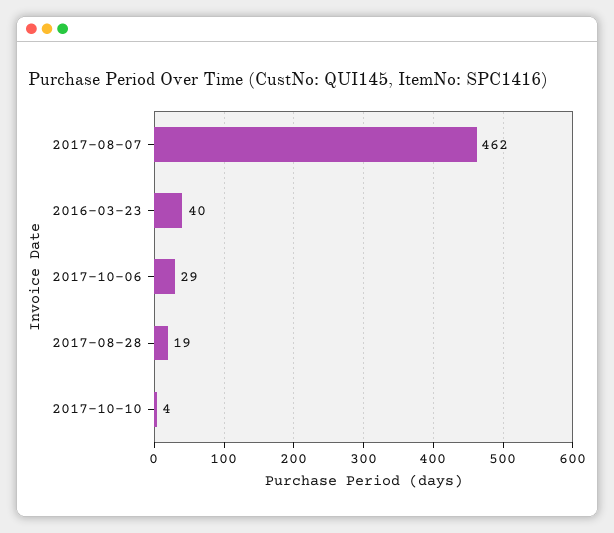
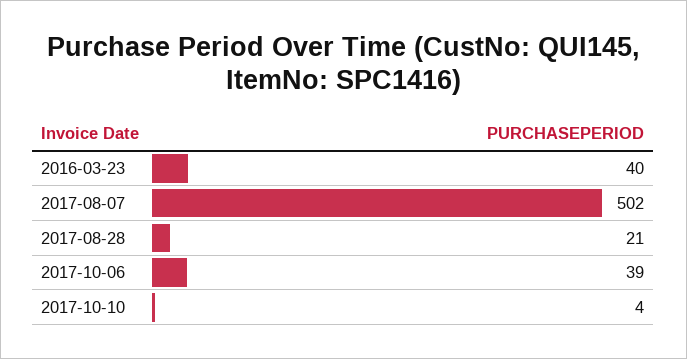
  {
-   "2017-08-07": 462,
+   "2017-08-07": 502,
    "2016-03-23": 40,
-   "2017-10-06": 29,
+   "2017-10-06": 39,
-   "2017-08-28": 19,
+   "2017-08-28": 21,
    "2017-10-10": 4
  }

